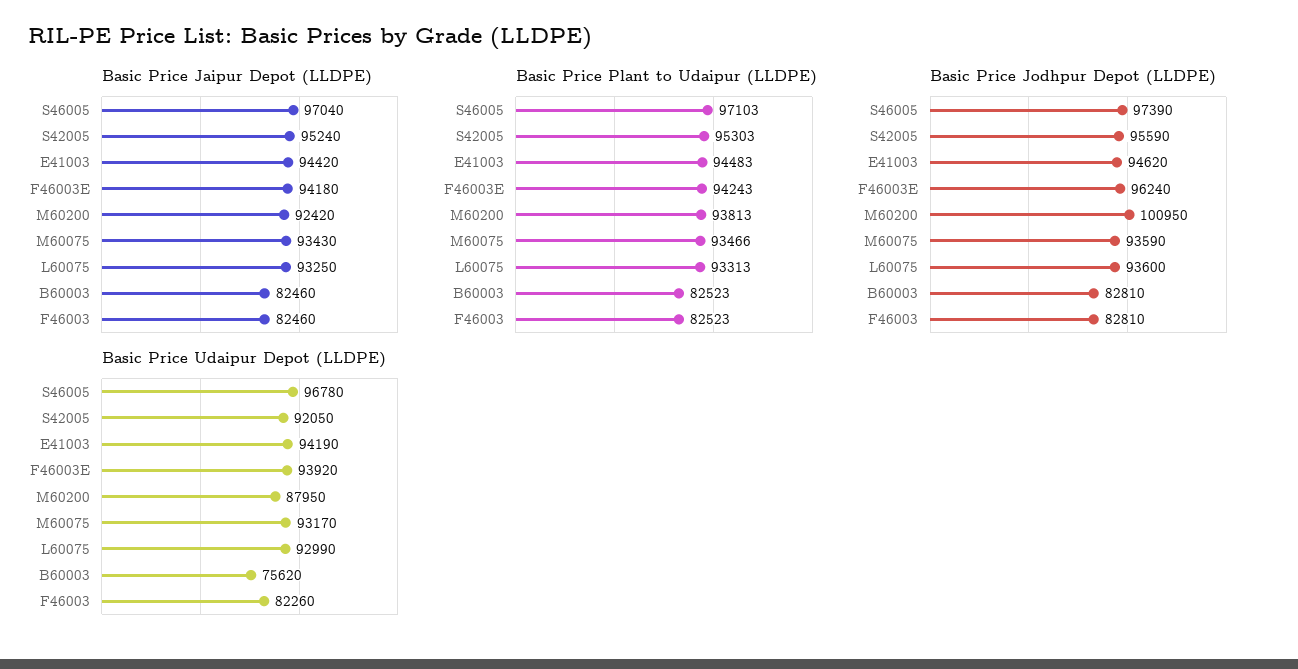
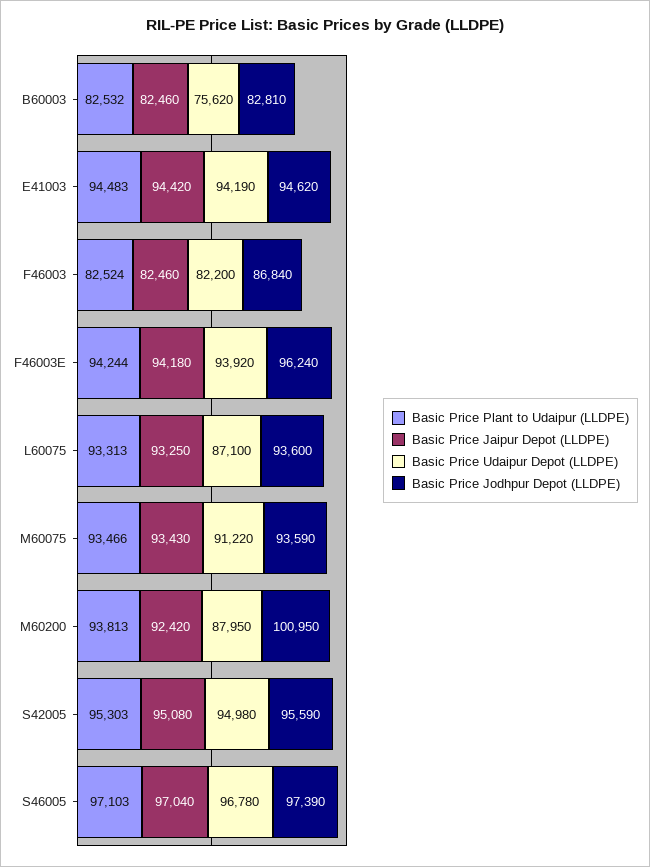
  {
    "Basic Price Jaipur Depot (LLDPE)": {
      "S46005": 97040,
-     "S42005": 95240,
+     "S42005": 95080,
      "E41003": 94420,
      "F46003E": 94180,
      "M60200": 92420,
      "M60075": 93430,
      "L60075": 93250,
      "B60003": 82460,
      "F46003": 82460
    },
    "Basic Price Plant to Udaipur (LLDPE)": {
      "S46005": 97103,
      "S42005": 95303,
      "E41003": 94483,
-     "F46003E": 94243,
+     "F46003E": 94244,
      "M60200": 93813,
      "M60075": 93466,
      "L60075": 93313,
-     "B60003": 82523,
+     "B60003": 82532,
-     "F46003": 82523
+     "F46003": 82524
    },
    "Basic Price Jodhpur Depot (LLDPE)": {
      "S46005": 97390,
      "S42005": 95590,
      "E41003": 94620,
      "F46003E": 96240,
      "M60200": 100950,
      "M60075": 93590,
      "L60075": 93600,
      "B60003": 82810,
-     "F46003": 82810
+     "F46003": 86840
    },
    "Basic Price Udaipur Depot (LLDPE)": {
      "S46005": 96780,
-     "S42005": 92050,
+     "S42005": 94980,
      "E41003": 94190,
      "F46003E": 93920,
      "M60200": 87950,
-     "M60075": 93170,
+     "M60075": 91220,
-     "L60075": 92990,
+     "L60075": 87100,
      "B60003": 75620,
-     "F46003": 82260
+     "F46003": 82200
    }
  }

